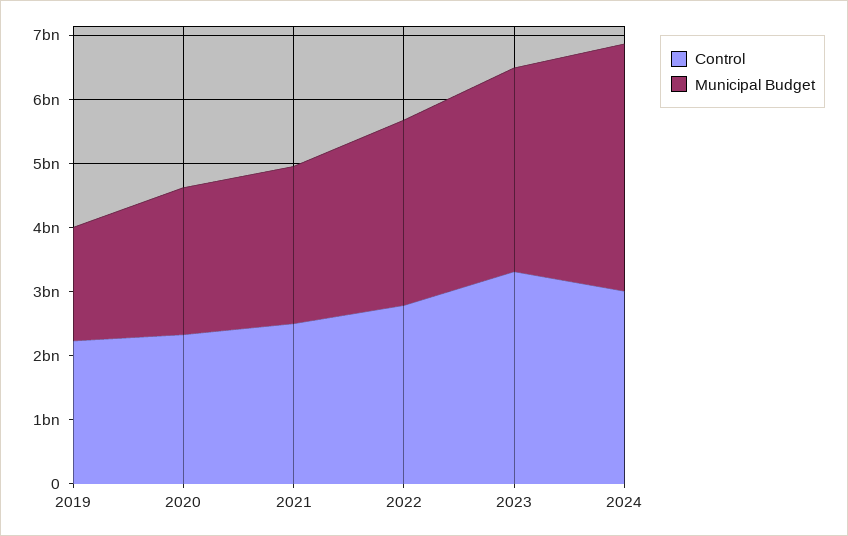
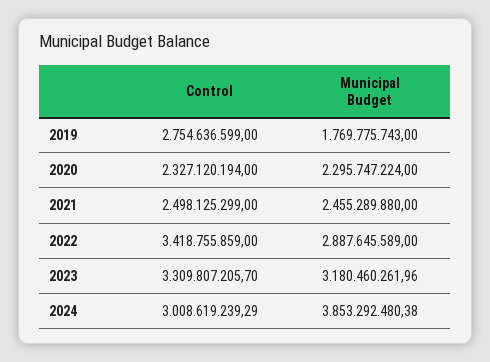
  {
    "Control": {
-     "2019": 2200000000,
+     "2019": 2754636599,
      "2020": 2327120194,
      "2021": 2498125299,
-     "2022": 2800000000,
+     "2022": 3418755859,
      "2023": 3309807205.7,
      "2024": 3008619239.29
    },
    "Municipal Budget": {
      "2019": 1769775743,
      "2020": 2295747224,
      "2021": 2455289880,
      "2022": 2887645589,
      "2023": 3180460261.96,
      "2024": 3853292480.38
    }
  }

